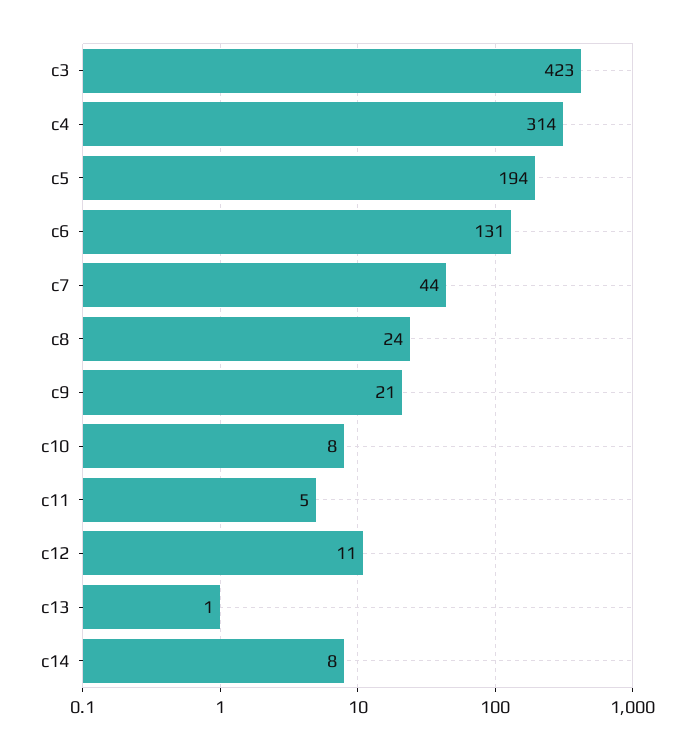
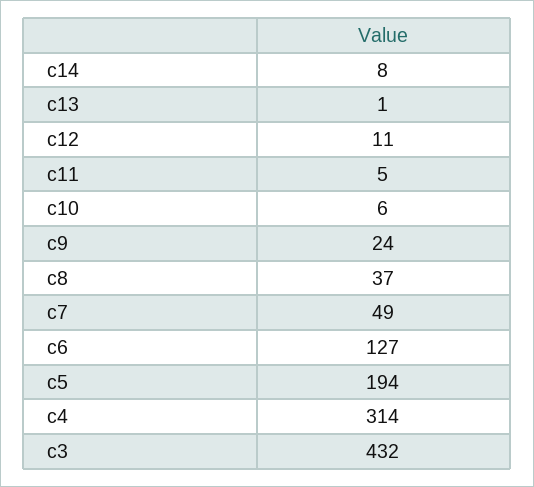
  {
-   "c3": 423,
+   "c3": 432,
    "c4": 314,
    "c5": 194,
-   "c6": 131,
+   "c6": 127,
-   "c7": 44,
+   "c7": 49,
-   "c8": 24,
+   "c8": 37,
-   "c9": 21,
+   "c9": 24,
-   "c10": 8,
+   "c10": 6,
    "c11": 5,
    "c12": 11,
    "c13": 1,
    "c14": 8
  }

